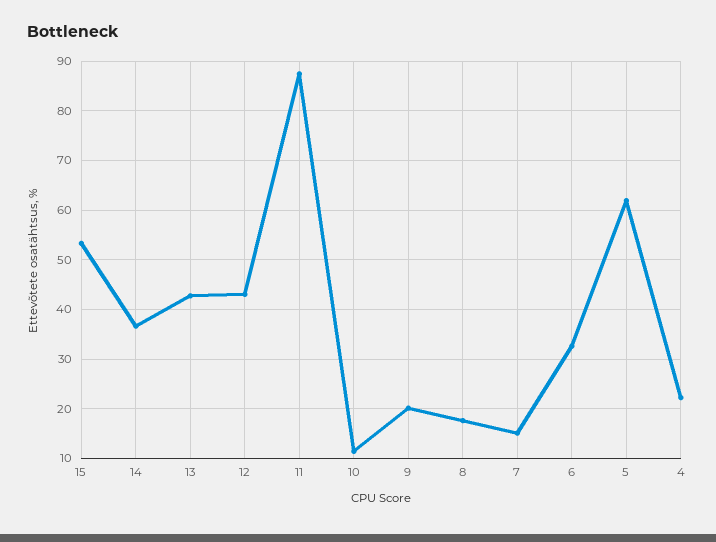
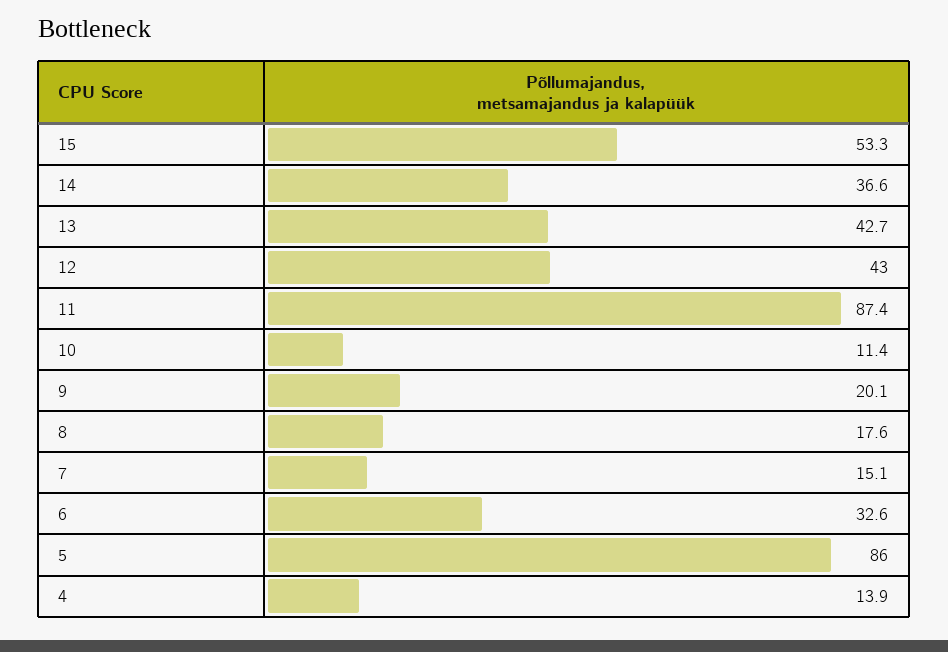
  {
    "15": 53.3,
    "14": 36.6,
    "13": 42.7,
    "12": 43,
    "11": 87.4,
    "10": 11.4,
    "9": 20.1,
    "8": 17.6,
    "7": 15.1,
    "6": 32.6,
-   "5": 62,
+   "5": 86,
-   "4": 22
+   "4": 13.9
  }

